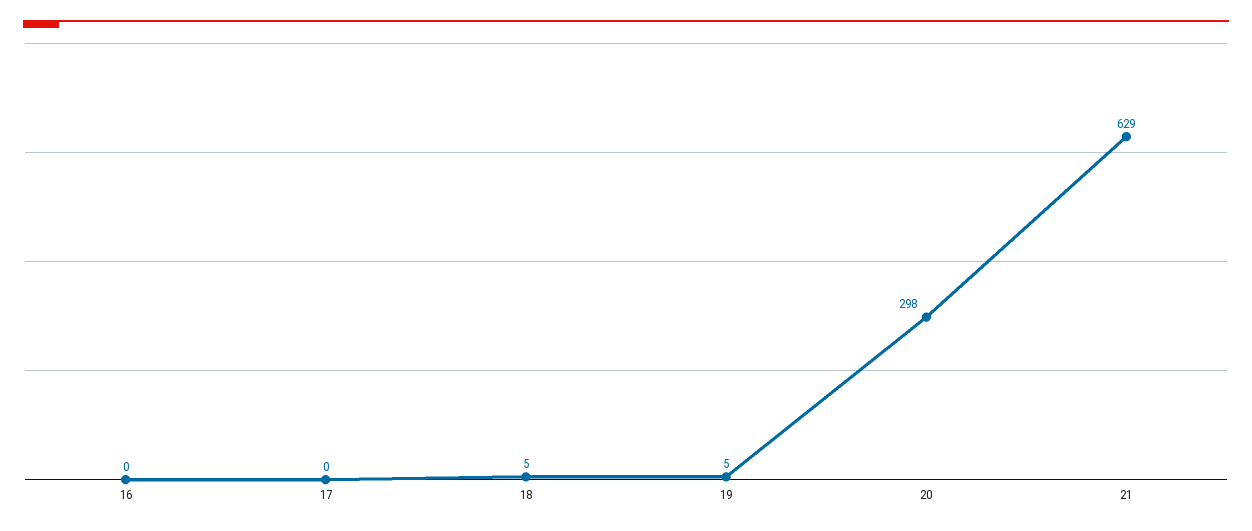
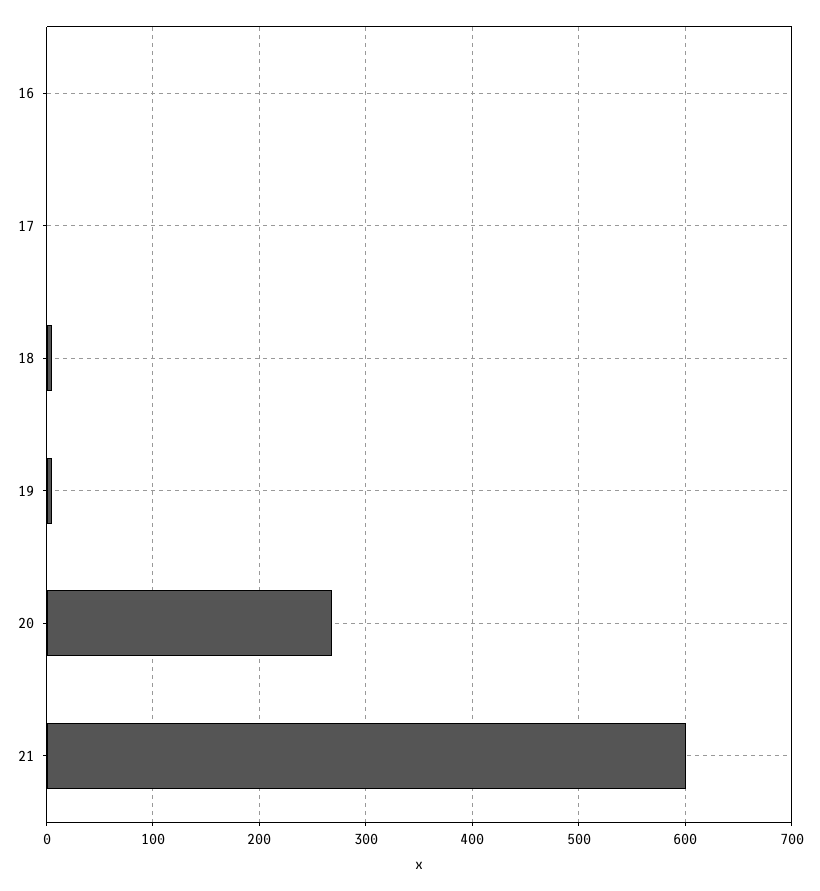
  {
    "16": 0,
    "17": 0,
    "18": 5,
    "19": 5,
-   "20": 298,
+   "20": 270,
-   "21": 629
+   "21": 600
  }

